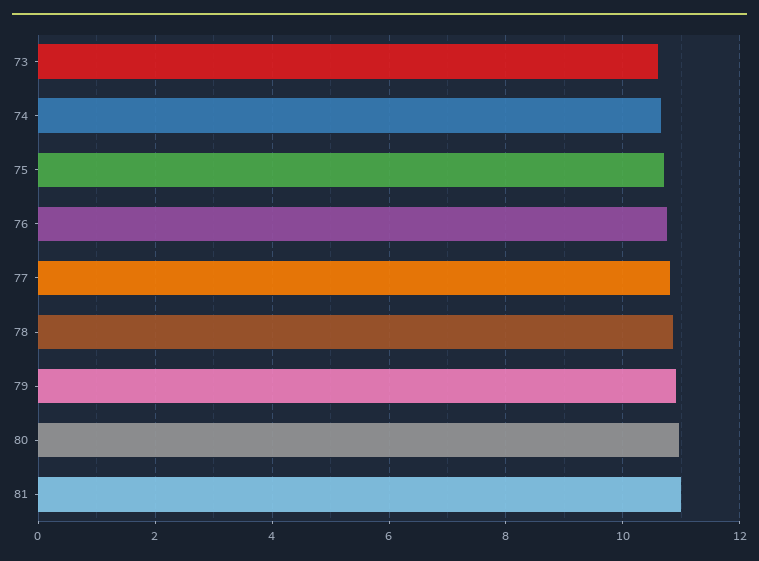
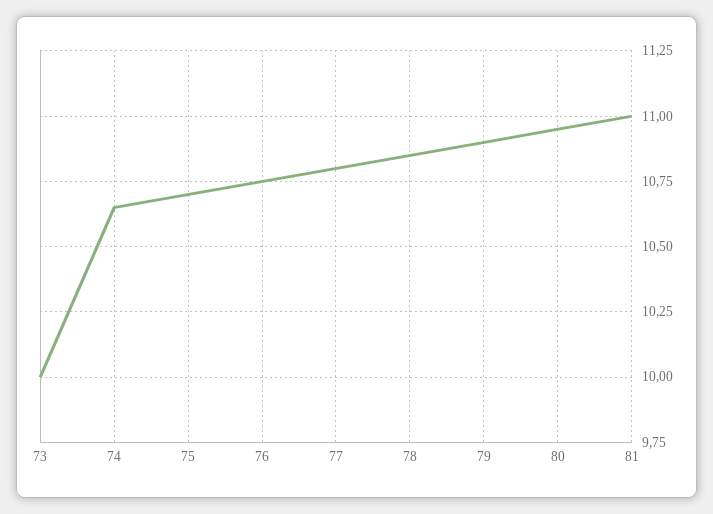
  {
-   "73": 10.6,
+   "73": 10,
    "74": 10.65,
    "75": 10.7,
    "76": 10.75,
    "77": 10.8,
    "78": 10.85,
    "79": 10.9,
    "80": 10.95,
    "81": 11
  }

